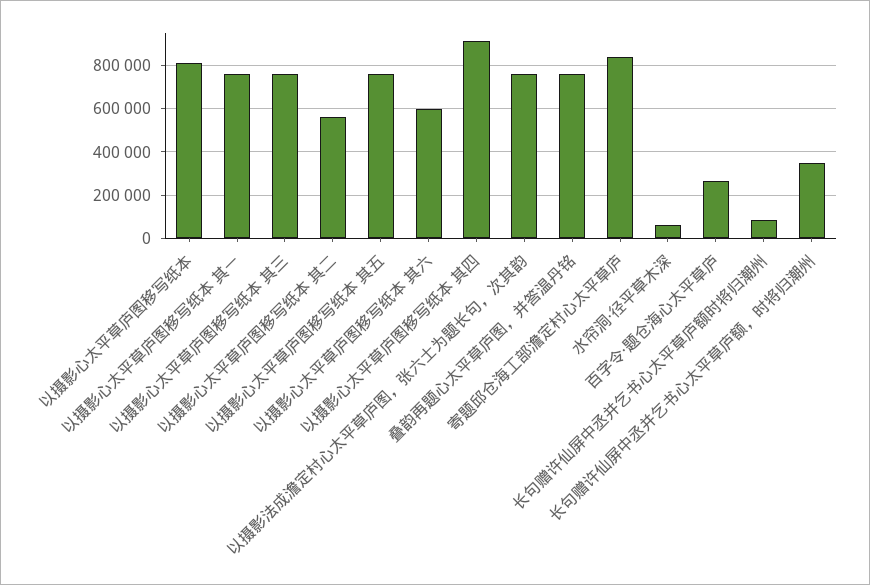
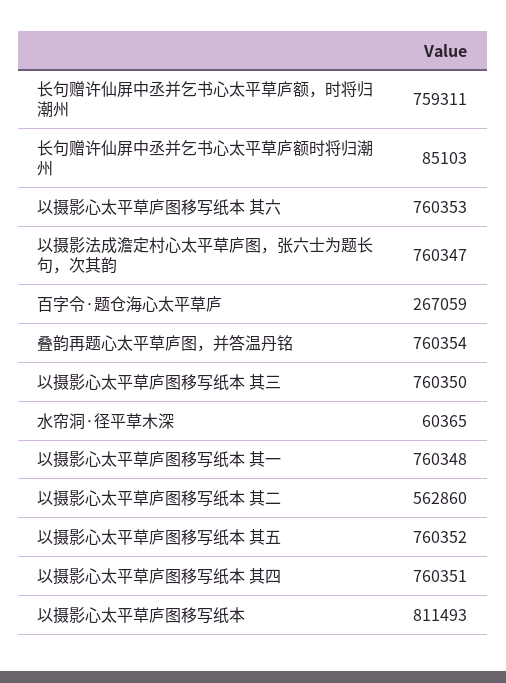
  {
    "以摄影心太平草庐图移写纸本": 811493,
    "以摄影心太平草庐图移写纸本 其一": 760348,
    "以摄影心太平草庐图移写纸本 其三": 760350,
    "以摄影心太平草庐图移写纸本 其二": 562860,
    "以摄影心太平草庐图移写纸本 其五": 760352,
-   "以摄影心太平草庐图移写纸本 其六": 600000,
+   "以摄影心太平草庐图移写纸本 其六": 760353,
-   "以摄影心太平草庐图移写纸本 其四": 900000,
+   "以摄影心太平草庐图移写纸本 其四": 760351,
    "以摄影法成澹定村心太平草庐图，张六士为题长句，次其韵": 760347,
    "叠韵再题心太平草庐图，并答温丹铭": 760354,
-   "寄题邱仓海工部澹定村心太平草庐": 850000,
    "水帘洞·径平草木深": 60365,
    "百字令·题仓海心太平草庐": 267059,
    "长句赠许仙屏中丞并乞书心太平草庐额时将归潮州": 85103,
-   "长句赠许仙屏中丞并乞书心太平草庐额，时将归潮州": 350000
+   "长句赠许仙屏中丞并乞书心太平草庐额，时将归潮州": 759311
  }

